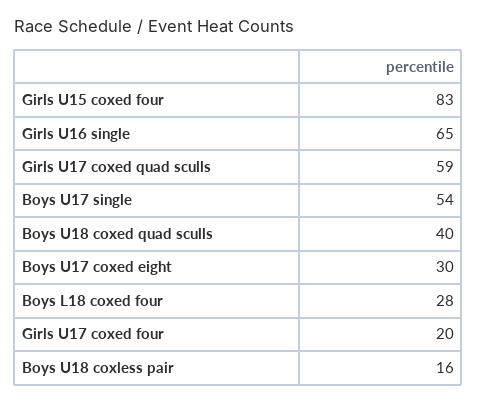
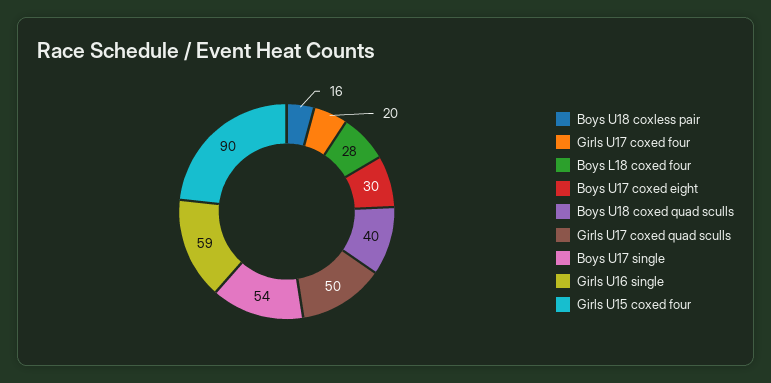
  {
-   "Girls U15 coxed four": 83,
+   "Girls U15 coxed four": 90,
-   "Girls U16 single": 65,
+   "Girls U16 single": 59,
-   "Girls U17 coxed quad sculls": 59,
+   "Girls U17 coxed quad sculls": 50,
    "Boys U17 single": 54,
    "Boys U18 coxed quad sculls": 40,
    "Boys U17 coxed eight": 30,
    "Boys L18 coxed four": 28,
    "Girls U17 coxed four": 20,
    "Boys U18 coxless pair": 16
  }

